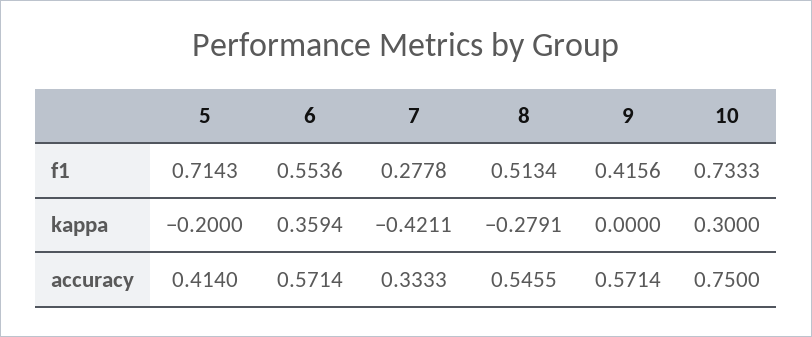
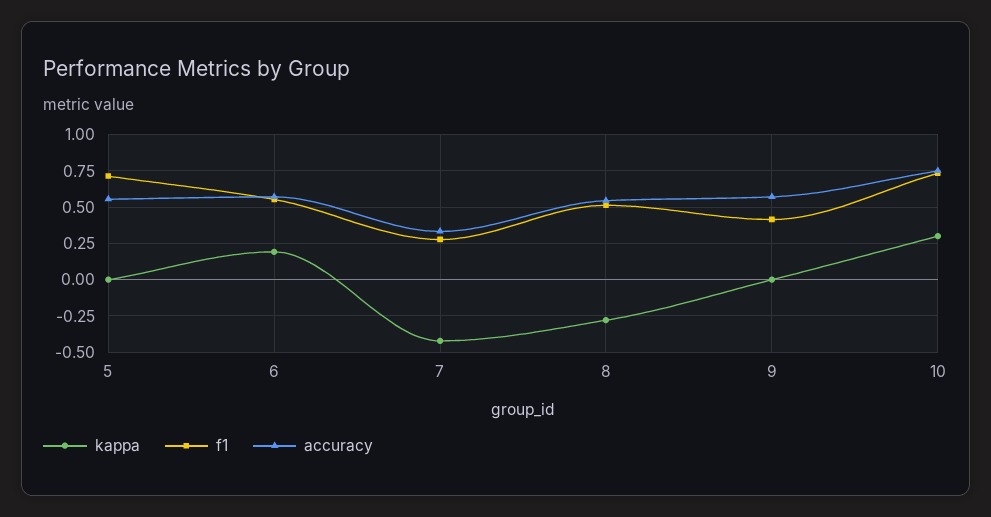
  {
    "f1": {
      "5": 0.7143,
      "6": 0.5536,
      "7": 0.2778,
      "8": 0.5134,
      "9": 0.4156,
      "10": 0.7333
    },
    "kappa": {
-     "5": -0.2,
+     "5": 0,
-     "6": 0.3594,
+     "6": 0.2,
      "7": -0.4211,
      "8": -0.2791,
      "9": 0,
      "10": 0.3
    },
    "accuracy": {
-     "5": 0.414,
+     "5": 0.55,
      "6": 0.5714,
      "7": 0.3333,
      "8": 0.5455,
      "9": 0.5714,
      "10": 0.75
    }
  }

